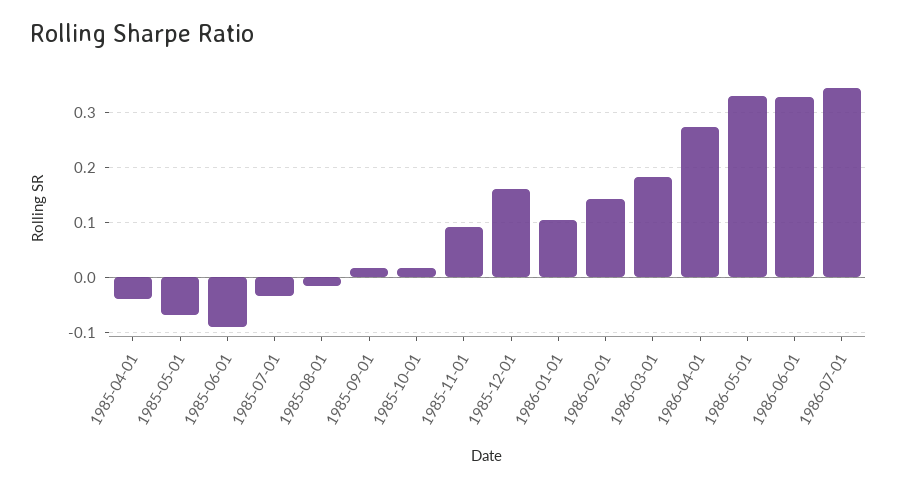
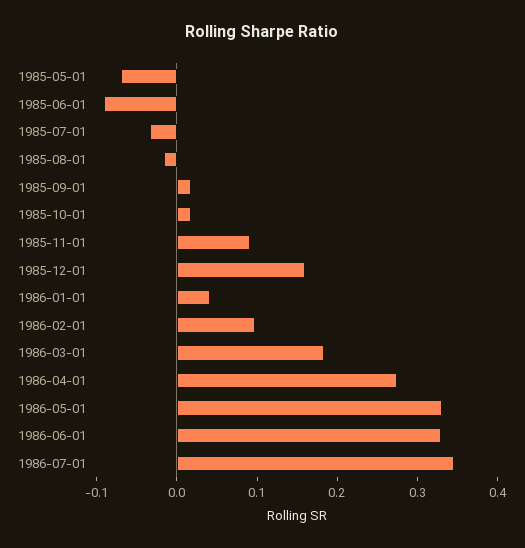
  {
-   "1985-04-01": -0.04,
    "1985-05-01": -0.06,
    "1985-06-01": -0.1,
    "1985-07-01": -0.04,
    "1985-08-01": -0.02,
    "1985-09-01": 0.02,
    "1985-10-01": 0.02,
    "1985-11-01": 0.1,
    "1985-12-01": 0.16,
-   "1986-01-01": 0.1,
+   "1986-01-01": 0.04,
-   "1986-02-01": 0.14,
+   "1986-02-01": 0.1,
    "1986-03-01": 0.18,
    "1986-04-01": 0.28,
    "1986-05-01": 0.34,
    "1986-06-01": 0.32,
    "1986-07-01": 0.34
  }

